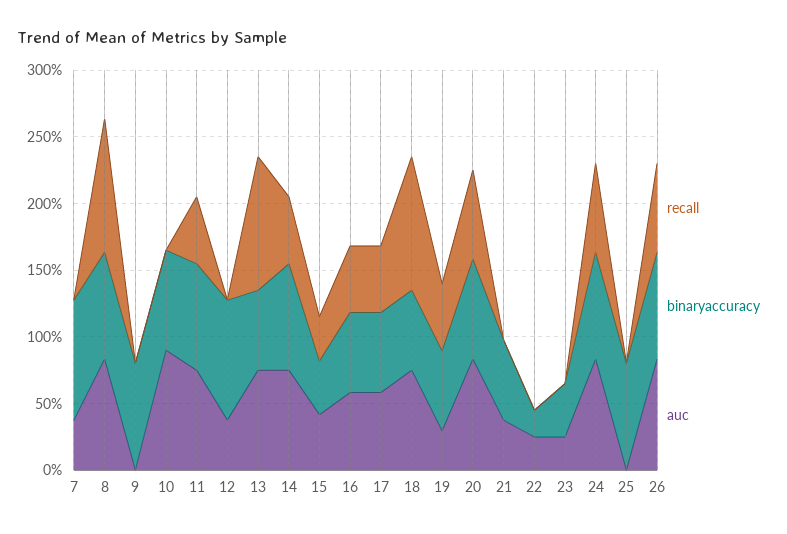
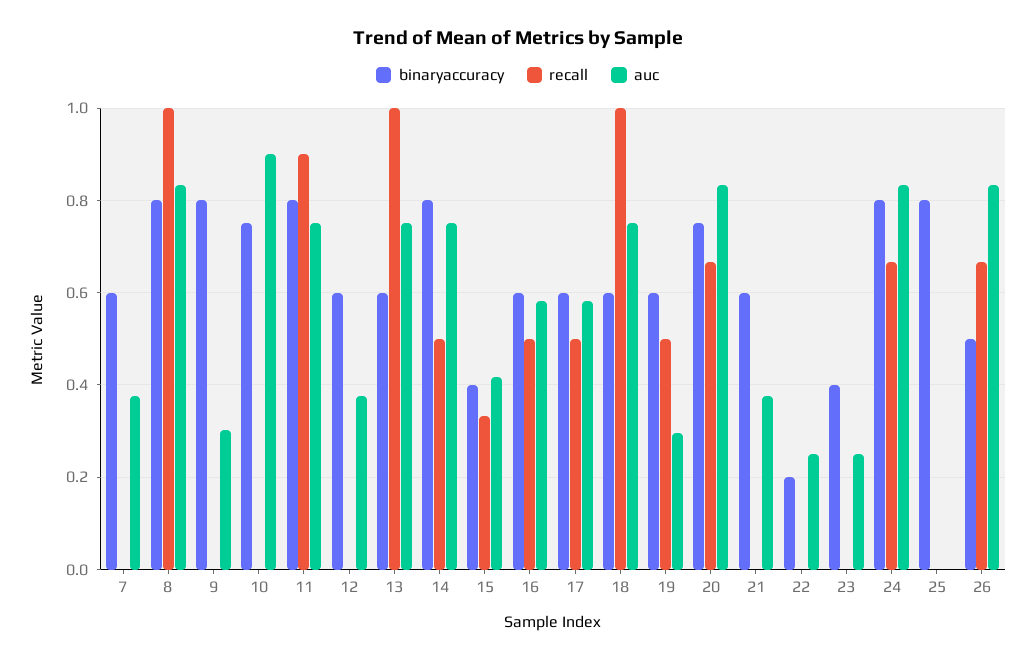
  {
    "recall": {
      "7": 0,
      "8": 1,
      "9": 0,
      "10": 0,
-     "11": 0.5,
+     "11": 0.9,
      "12": 0,
      "13": 1,
      "14": 0.5,
      "15": 0.34,
      "16": 0.5,
      "17": 0.5,
      "18": 1,
      "19": 0.5,
      "20": 0.66,
      "21": 0,
      "22": 0,
      "23": 0,
      "24": 0.66,
      "25": 0,
      "26": 0.66
    },
    "binaryaccuracy": {
-     "7": 0.9,
+     "7": 0.6,
      "8": 0.8,
      "9": 0.8,
      "10": 0.76,
      "11": 0.8,
-     "12": 0.9,
+     "12": 0.6,
      "13": 0.6,
      "14": 0.8,
      "15": 0.4,
      "16": 0.6,
      "17": 0.6,
      "18": 0.6,
      "19": 0.6,
      "20": 0.76,
      "21": 0.6,
      "22": 0.2,
      "23": 0.4,
      "24": 0.8,
      "25": 0.8,
-     "26": 0.8
+     "26": 0.5
    },
    "auc": {
      "7": 0.38,
      "8": 0.84,
-     "9": 0,
+     "9": 0.3,
      "10": 0.9,
      "11": 0.76,
      "12": 0.38,
      "13": 0.76,
      "14": 0.76,
      "15": 0.42,
      "16": 0.58,
      "17": 0.58,
      "18": 0.76,
      "19": 0.3,
      "20": 0.84,
      "21": 0.38,
      "22": 0.26,
      "23": 0.26,
      "24": 0.84,
      "25": 0,
      "26": 0.84
    }
  }

